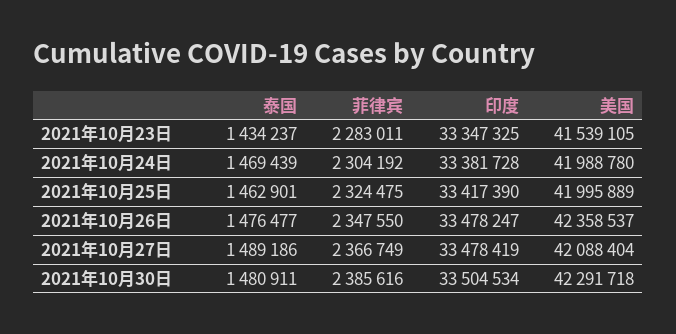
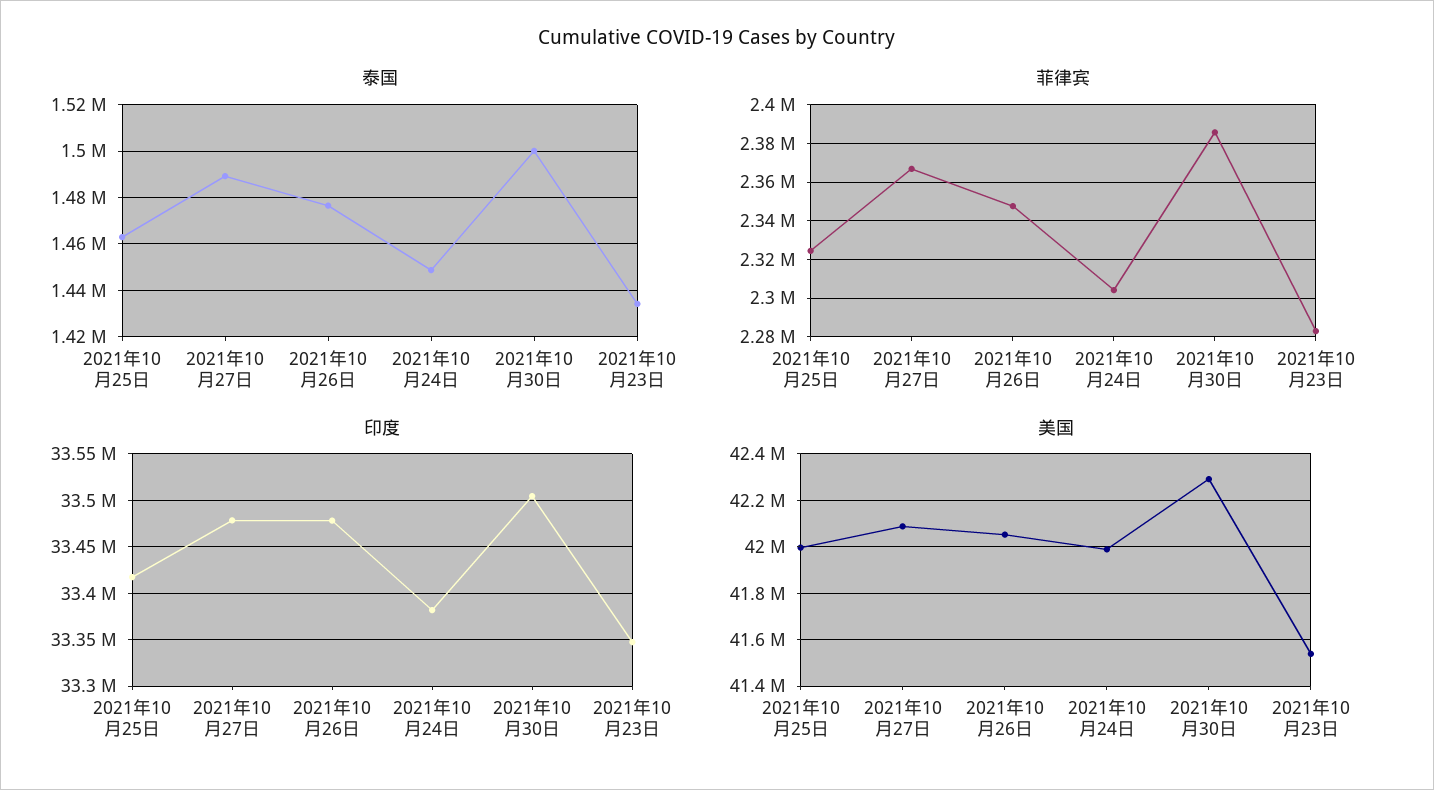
  {
    "泰国": {
      "2021年10月23日": 1434237,
-     "2021年10月24日": 1469439,
+     "2021年10月24日": 1450000,
      "2021年10月25日": 1462901,
      "2021年10月26日": 1476477,
      "2021年10月27日": 1489186,
-     "2021年10月30日": 1480911
+     "2021年10月30日": 1500000
    },
    "菲律宾": {
      "2021年10月23日": 2283011,
      "2021年10月24日": 2304192,
      "2021年10月25日": 2324475,
      "2021年10月26日": 2347550,
      "2021年10月27日": 2366749,
      "2021年10月30日": 2385616
    },
    "印度": {
      "2021年10月23日": 33347325,
      "2021年10月24日": 33381728,
      "2021年10月25日": 33417390,
      "2021年10月26日": 33478247,
      "2021年10月27日": 33478419,
      "2021年10月30日": 33504534
    },
    "美国": {
      "2021年10月23日": 41539105,
      "2021年10月24日": 41988780,
      "2021年10月25日": 41995889,
-     "2021年10月26日": 42358537,
+     "2021年10月26日": 42050000,
      "2021年10月27日": 42088404,
      "2021年10月30日": 42291718
    }
  }

